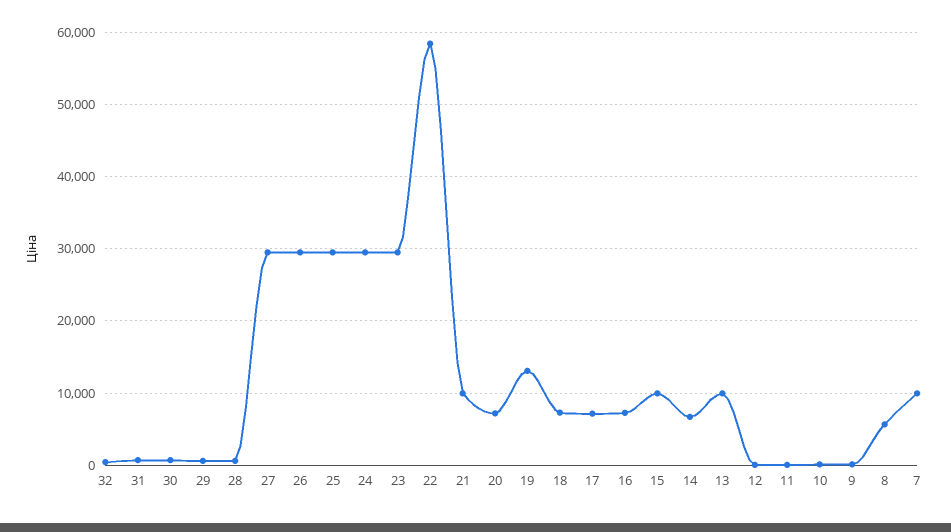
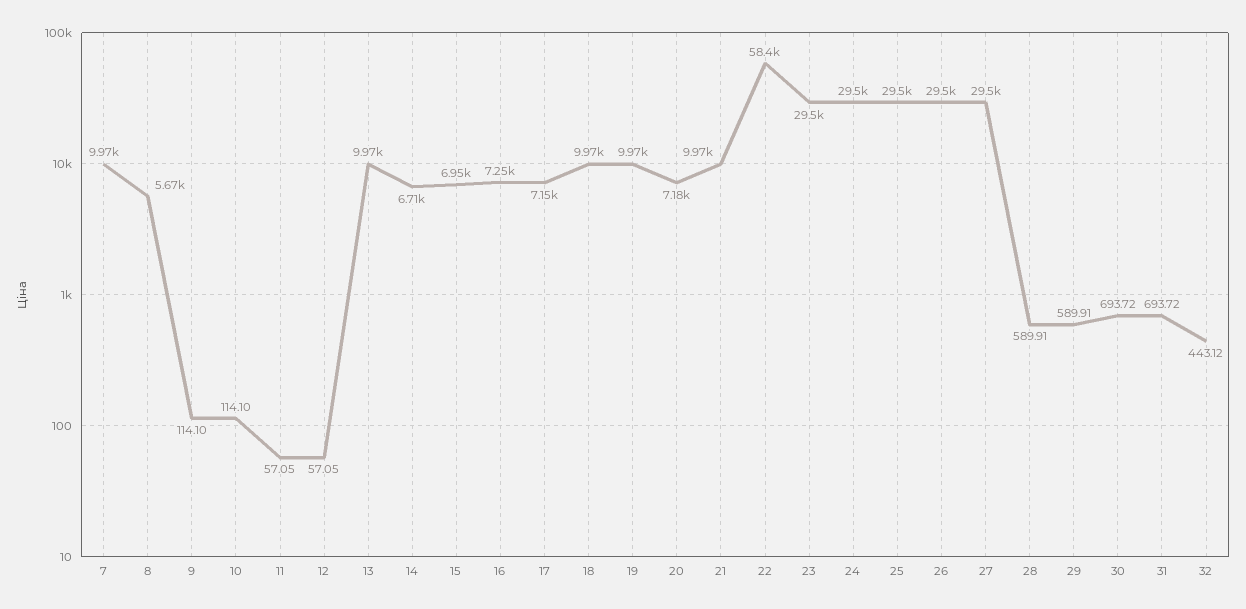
  {
    "32": 443.12,
    "31": 693.72,
    "30": 693.72,
    "29": 589.91,
    "28": 589.91,
    "27": 29500,
    "26": 29500,
    "25": 29500,
    "24": 29500,
    "23": 29500,
    "22": 58400,
    "21": 9970,
    "20": 7180,
-   "19": 13000,
+   "19": 9970,
-   "18": 7000,
+   "18": 9970,
    "17": 7150,
    "16": 7250,
-   "15": 10000,
+   "15": 6950,
    "14": 6710,
    "13": 9970,
    "12": 57.05,
    "11": 57.05,
    "10": 114.1,
    "9": 114.1,
    "8": 5670,
    "7": 9970
  }

